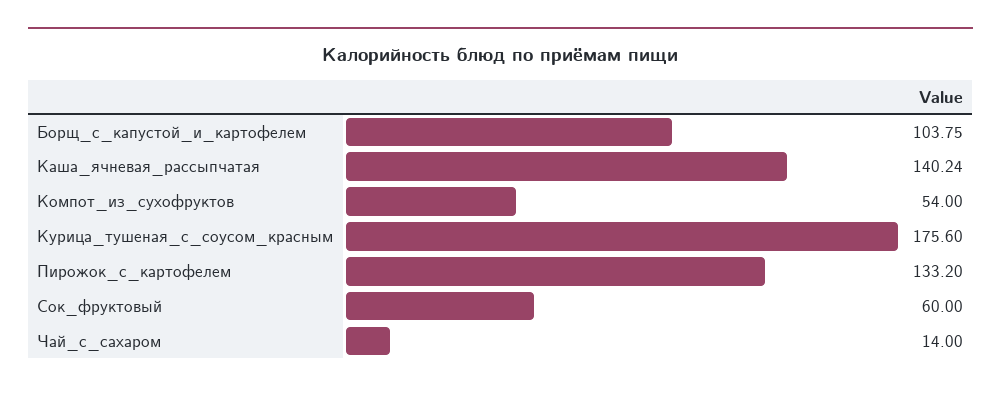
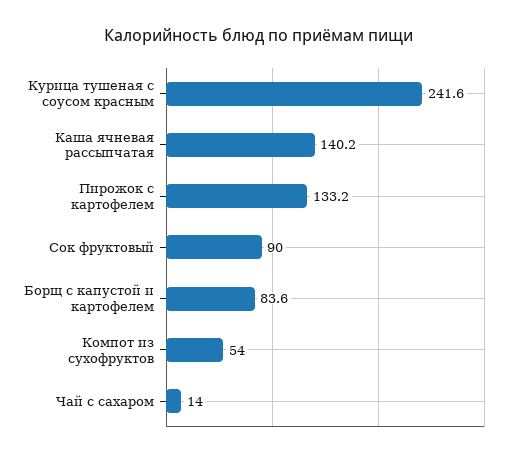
  {
-   "Борщ_с_капустой_и_картофелем": 103.75,
+   "Борщ_с_капустой_и_картофелем": 83.6,
    "Каша_ячневая_рассыпчатая": 140.24,
    "Компот_из_сухофруктов": 54,
-   "Курица_тушеная_с_соусом_красным": 175.6,
+   "Курица_тушеная_с_соусом_красным": 241.6,
    "Пирожок_с_картофелем": 133.2,
-   "Сок_фруктовый": 60,
+   "Сок_фруктовый": 90,
    "Чай_с_сахаром": 14
  }

